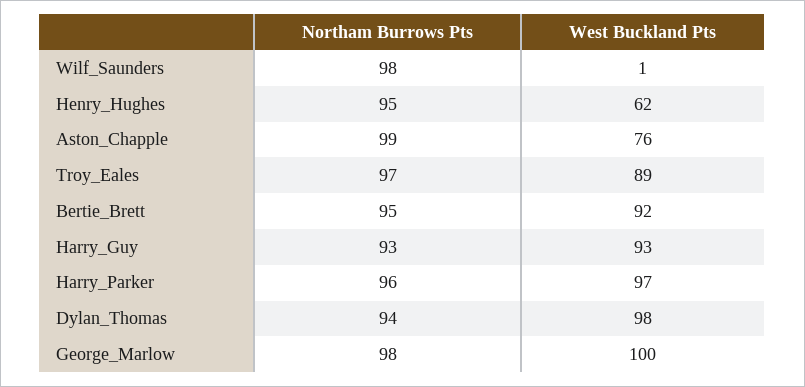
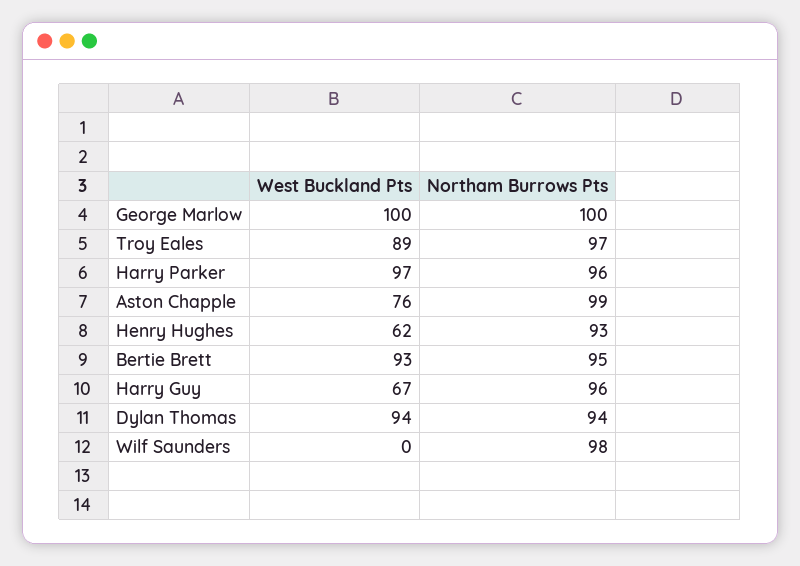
  {
    "Northam Burrows Pts": {
      "Wilf_Saunders": 98,
-     "Henry_Hughes": 95,
+     "Henry_Hughes": 93,
      "Aston_Chapple": 99,
      "Troy_Eales": 97,
      "Bertie_Brett": 95,
-     "Harry_Guy": 93,
+     "Harry_Guy": 96,
      "Harry_Parker": 96,
      "Dylan_Thomas": 94,
-     "George_Marlow": 98
+     "George_Marlow": 100
    },
    "West Buckland Pts": {
-     "Wilf_Saunders": 1,
+     "Wilf_Saunders": 0,
      "Henry_Hughes": 62,
      "Aston_Chapple": 76,
      "Troy_Eales": 89,
-     "Bertie_Brett": 92,
+     "Bertie_Brett": 93,
-     "Harry_Guy": 93,
+     "Harry_Guy": 67,
      "Harry_Parker": 97,
-     "Dylan_Thomas": 98,
+     "Dylan_Thomas": 94,
      "George_Marlow": 100
    }
  }

